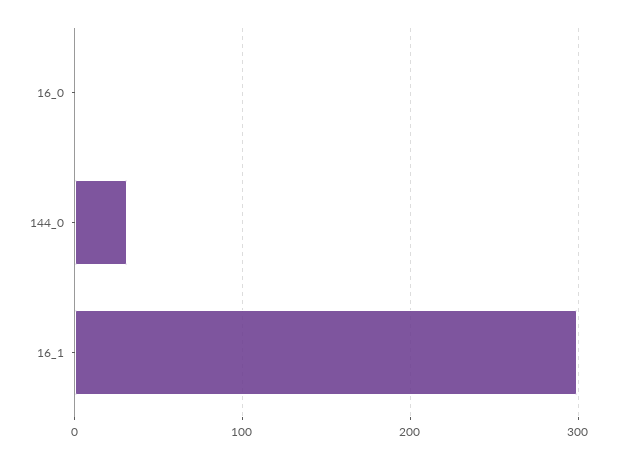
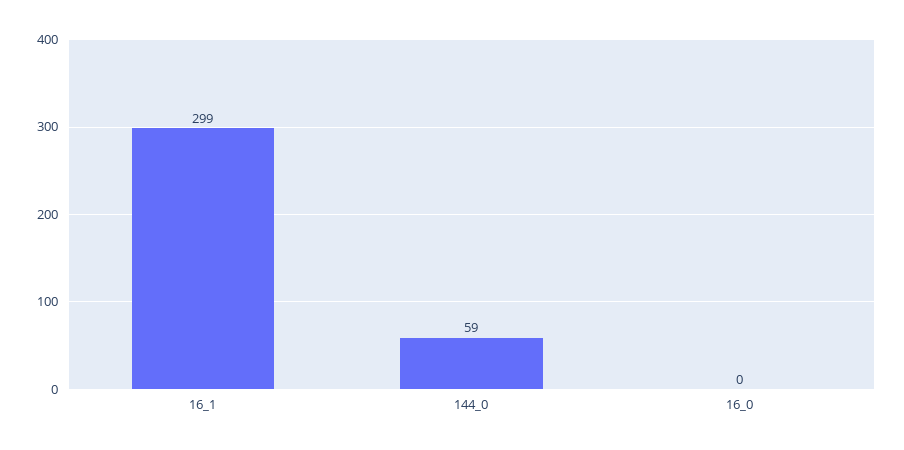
  {
    "16_0": 0,
-   "144_0": 30,
+   "144_0": 59,
    "16_1": 299
  }

